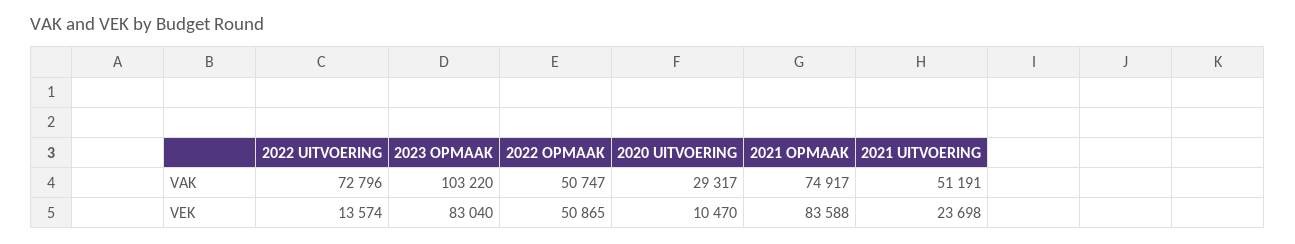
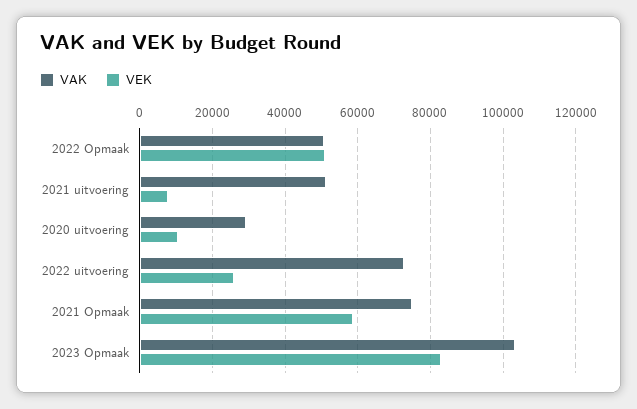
  {
    "VAK": {
      "2022 UITVOERING": 72796,
      "2023 OPMAAK": 103220,
      "2022 OPMAAK": 50747,
      "2020 UITVOERING": 29317,
      "2021 OPMAAK": 74917,
      "2021 UITVOERING": 51191
    },
    "VEK": {
-     "2022 UITVOERING": 13574,
+     "2022 UITVOERING": 26000,
      "2023 OPMAAK": 83040,
      "2022 OPMAAK": 50865,
      "2020 UITVOERING": 10470,
-     "2021 OPMAAK": 83588,
+     "2021 OPMAAK": 58000,
-     "2021 UITVOERING": 23698
+     "2021 UITVOERING": 8000
    }
  }

